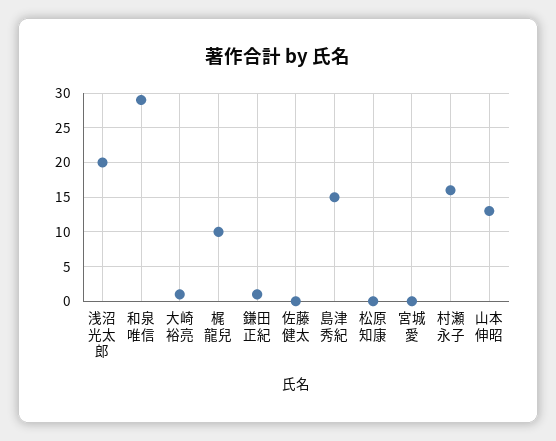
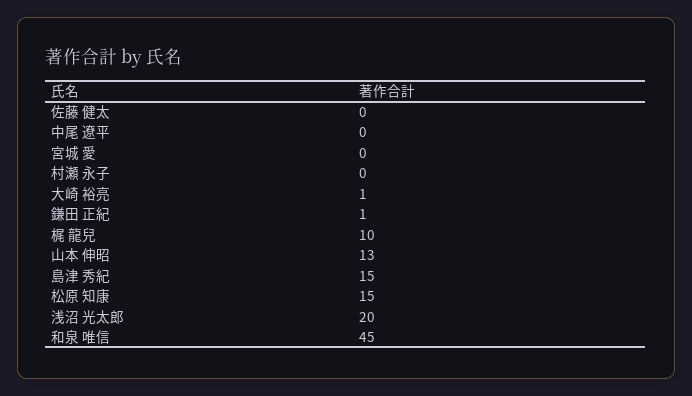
  {
    "浅沼 光太郎": 20,
-   "和泉 唯信": 29,
+   "和泉 唯信": 45,
    "大崎 裕亮": 1,
    "梶 龍兒": 10,
    "鎌田 正紀": 1,
    "佐藤 健太": 0,
    "島津 秀紀": 15,
-   "松原 知康": 0,
+   "松原 知康": 15,
    "宮城 愛": 0,
-   "村瀬 永子": 16,
+   "村瀬 永子": 0,
-   "山本 伸昭": 13
+   "山本 伸昭": 13,
+   "中尾 遼平": 0
  }

